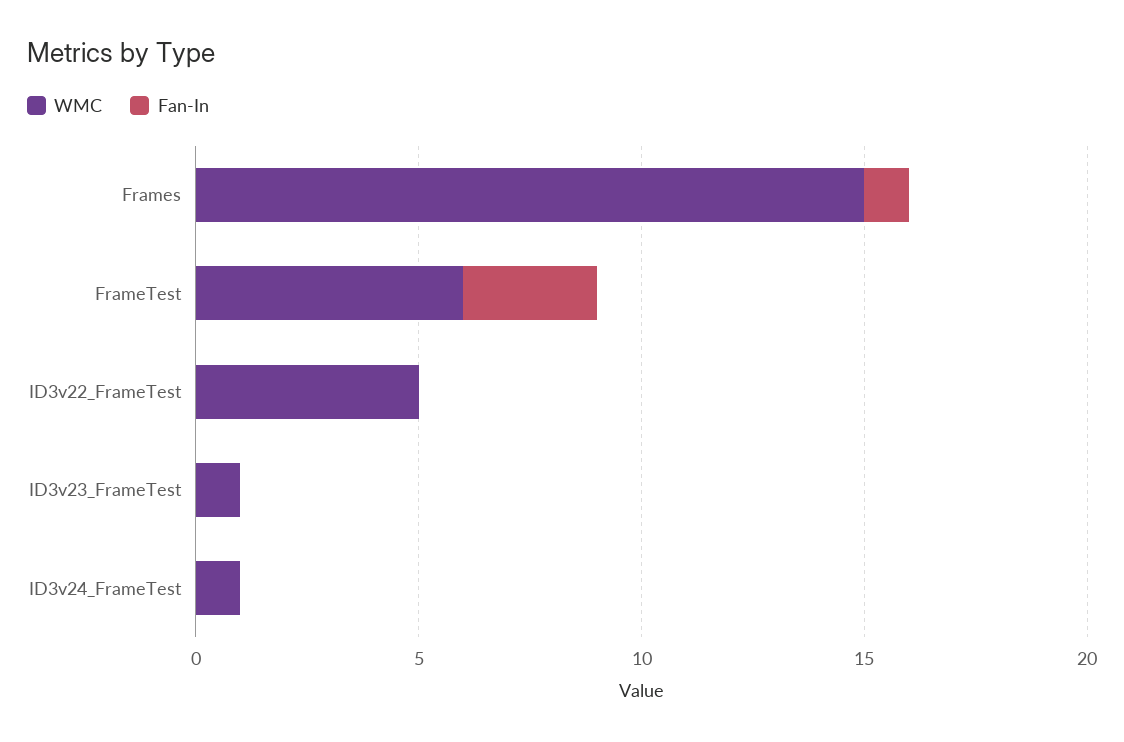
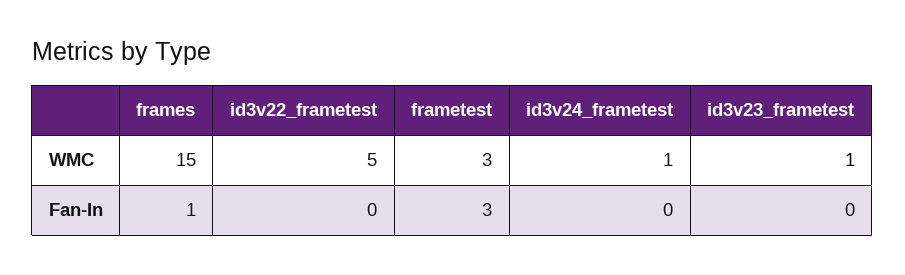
  {
    "WMC": {
      "Frames": 15,
-     "FrameTest": 6,
+     "FrameTest": 3,
      "ID3v22_FrameTest": 5,
      "ID3v23_FrameTest": 1,
      "ID3v24_FrameTest": 1
    },
    "Fan-In": {
      "Frames": 1,
      "FrameTest": 3,
      "ID3v22_FrameTest": 0,
      "ID3v23_FrameTest": 0,
      "ID3v24_FrameTest": 0
    }
  }

